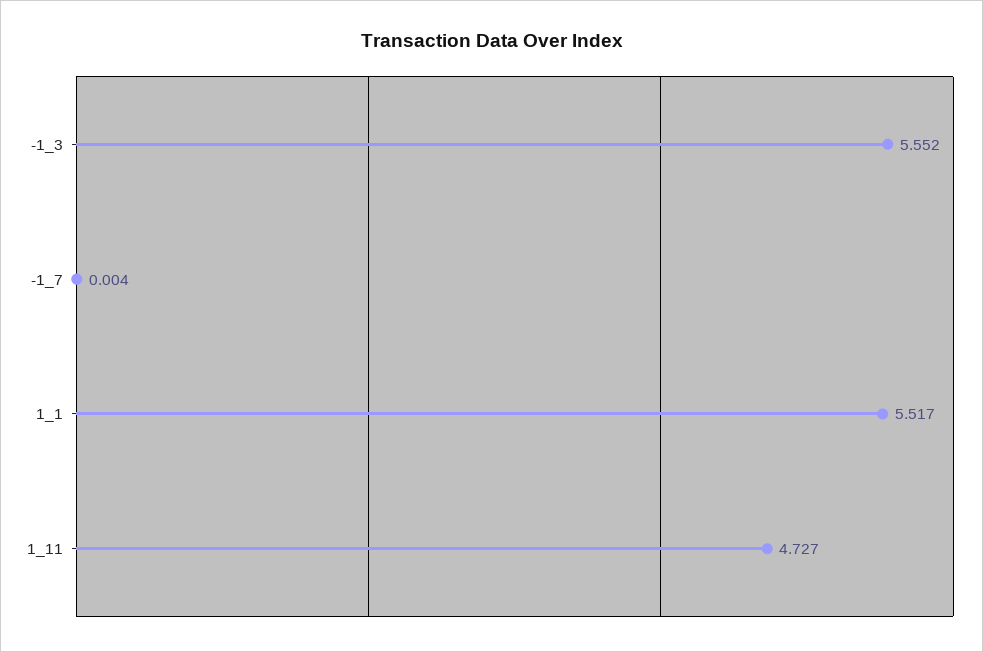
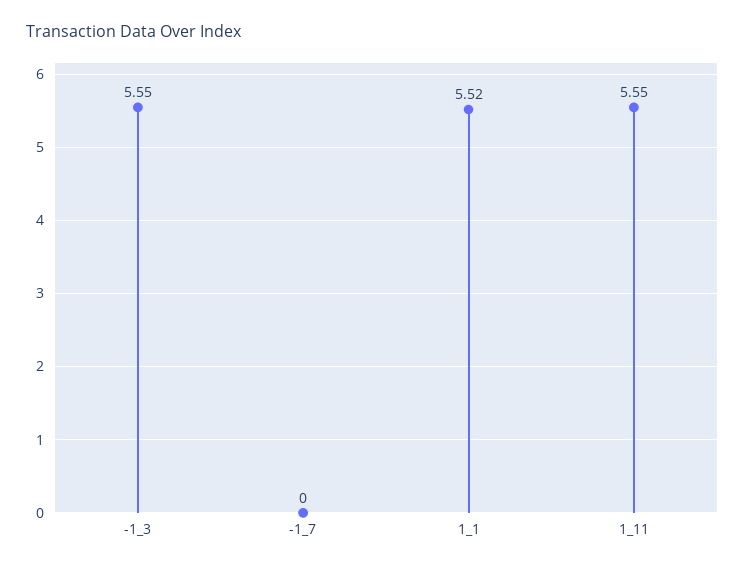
  {
    "-1_3": 5.552,
    "-1_7": 0.004,
    "1_1": 5.517,
-   "1_11": 4.727
+   "1_11": 5.55
  }

